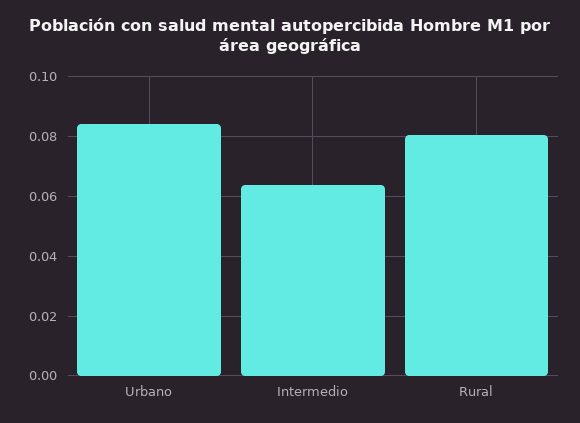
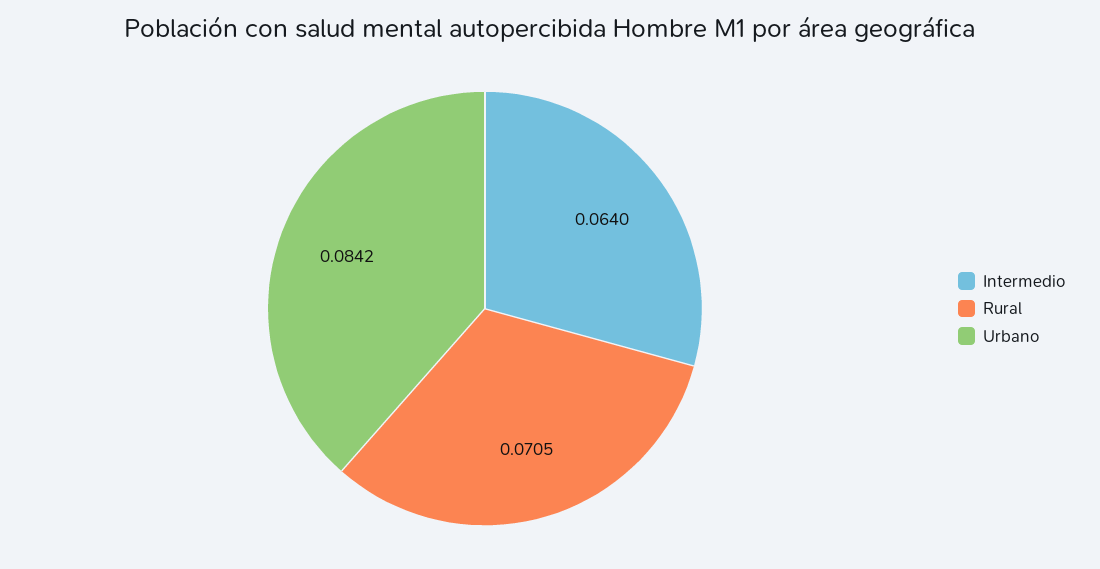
  {
    "Urbano": 0.0842,
    "Intermedio": 0.064,
-   "Rural": 0.08
+   "Rural": 0.0705
  }

